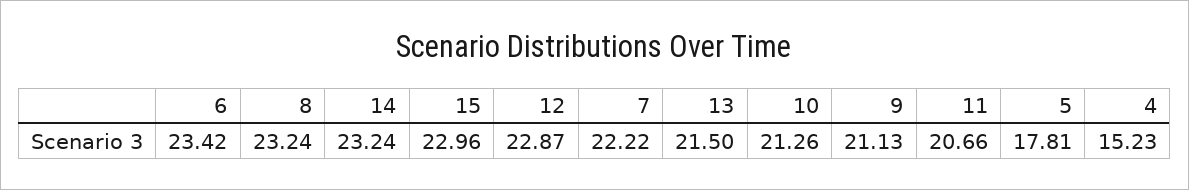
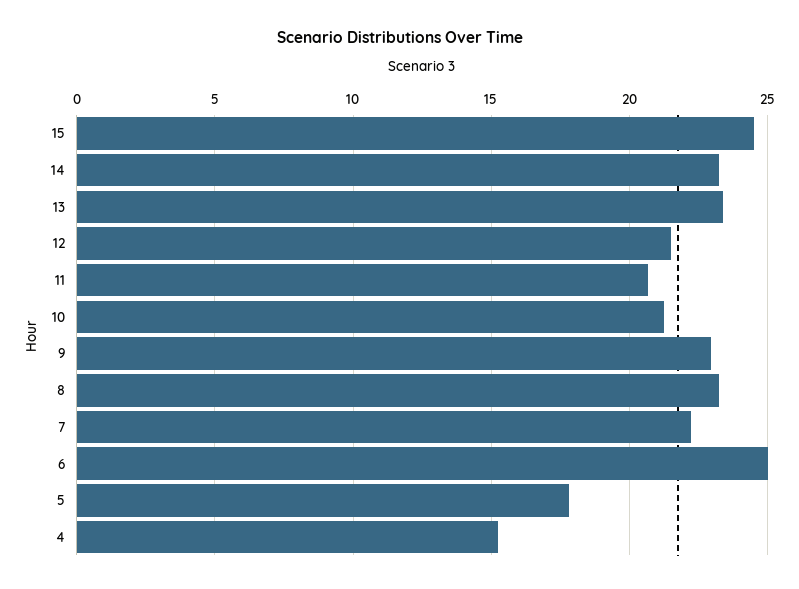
  {
-   "6": 23.42,
+   "6": 25,
    "8": 23.24,
    "14": 23.24,
-   "15": 22.96,
+   "15": 24.5,
-   "12": 22.87,
+   "12": 21.5,
    "7": 22.22,
-   "13": 21.5,
+   "13": 23.5,
    "10": 21.26,
-   "9": 21.13,
+   "9": 23,
    "11": 20.66,
    "5": 17.81,
    "4": 15.23
  }

